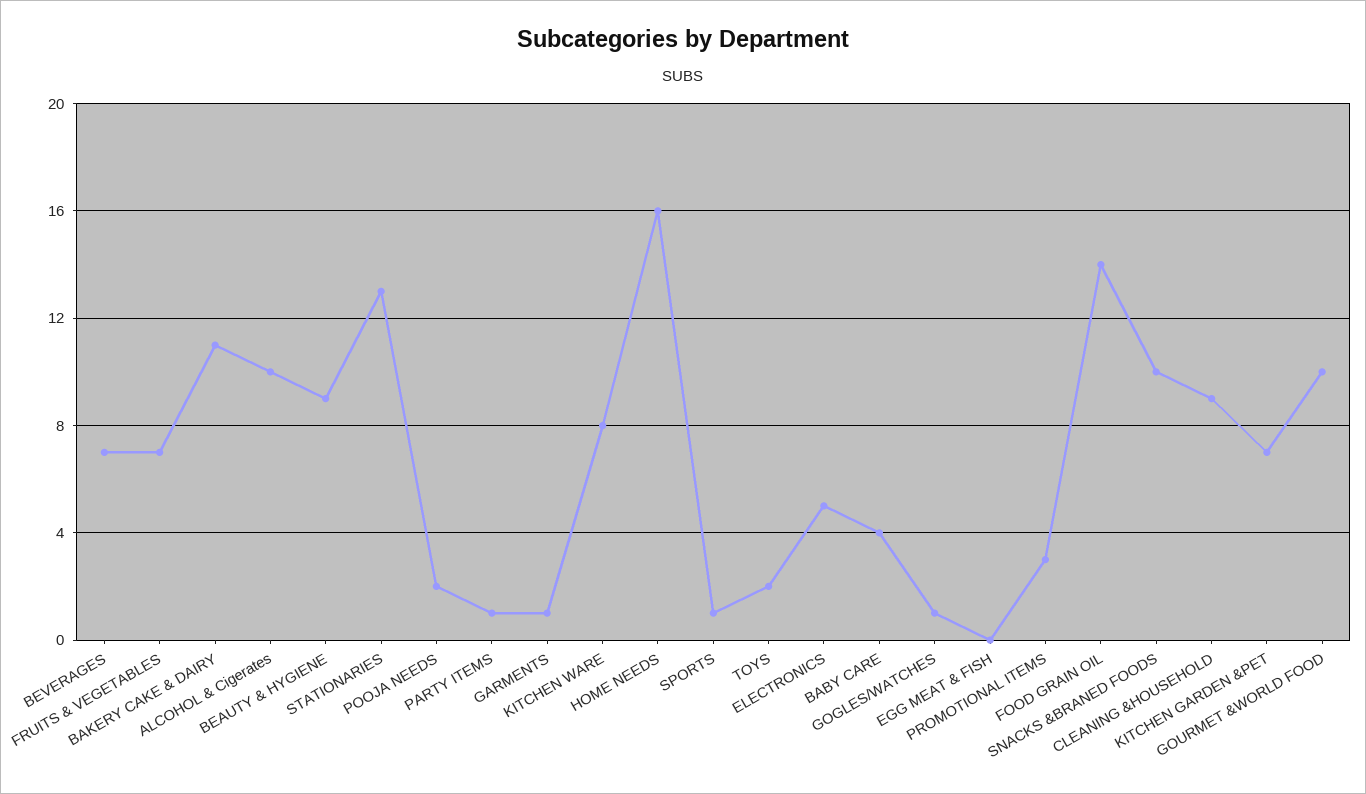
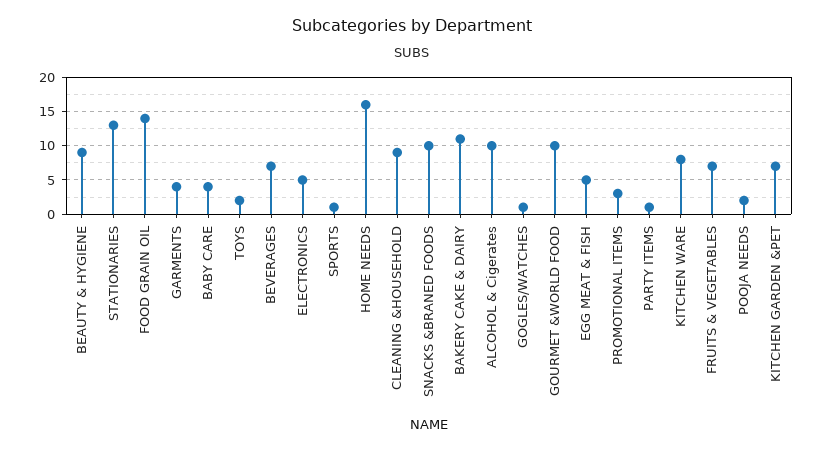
  {
    "BEVERAGES": 7,
    "FRUITS & VEGETABLES": 7,
    "BAKERY CAKE & DAIRY": 11,
    "ALCOHOL & Cigerates": 10,
    "BEAUTY & HYGIENE": 9,
    "STATIONARIES": 13,
    "POOJA NEEDS": 2,
    "PARTY ITEMS": 1,
-   "GARMENTS": 1,
+   "GARMENTS": 4,
    "KITCHEN WARE": 8,
    "HOME NEEDS": 16,
    "SPORTS": 1,
    "TOYS": 2,
    "ELECTRONICS": 5,
    "BABY CARE": 4,
    "GOGLES/WATCHES": 1,
-   "EGG MEAT & FISH": 0,
+   "EGG MEAT & FISH": 5,
    "PROMOTIONAL ITEMS": 3,
    "FOOD GRAIN OIL": 14,
    "SNACKS &BRANED FOODS": 10,
    "CLEANING &HOUSEHOLD": 9,
    "KITCHEN GARDEN &PET": 7,
    "GOURMET &WORLD FOOD": 10
  }

